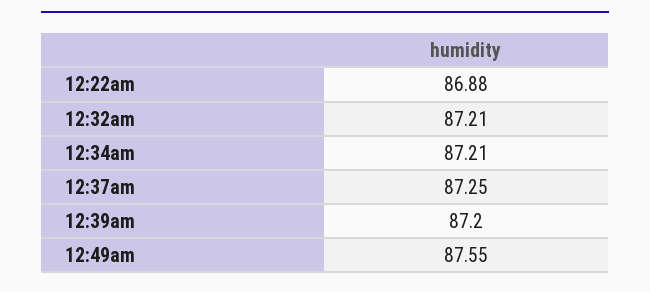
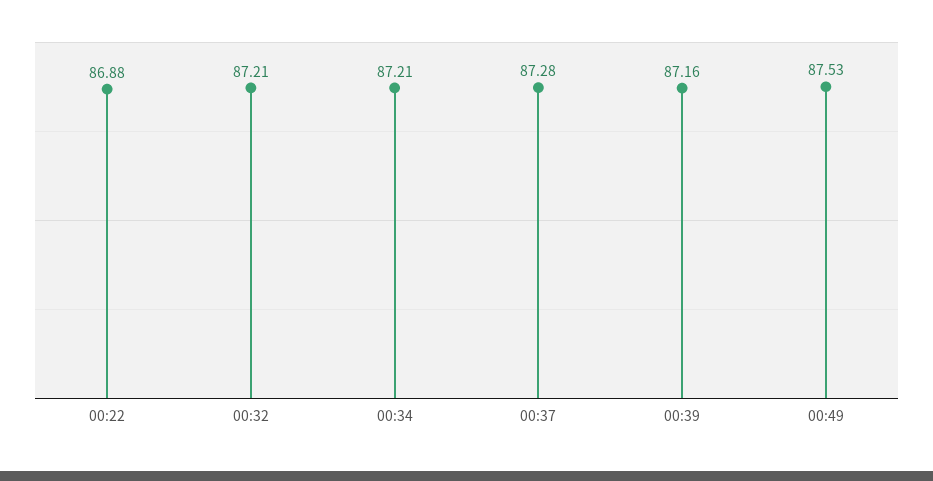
  {
    "12:22am": 86.88,
    "12:32am": 87.21,
    "12:34am": 87.21,
-   "12:37am": 87.25,
+   "12:37am": 87.28,
-   "12:39am": 87.2,
+   "12:39am": 87.16,
-   "12:49am": 87.55
+   "12:49am": 87.53
  }

